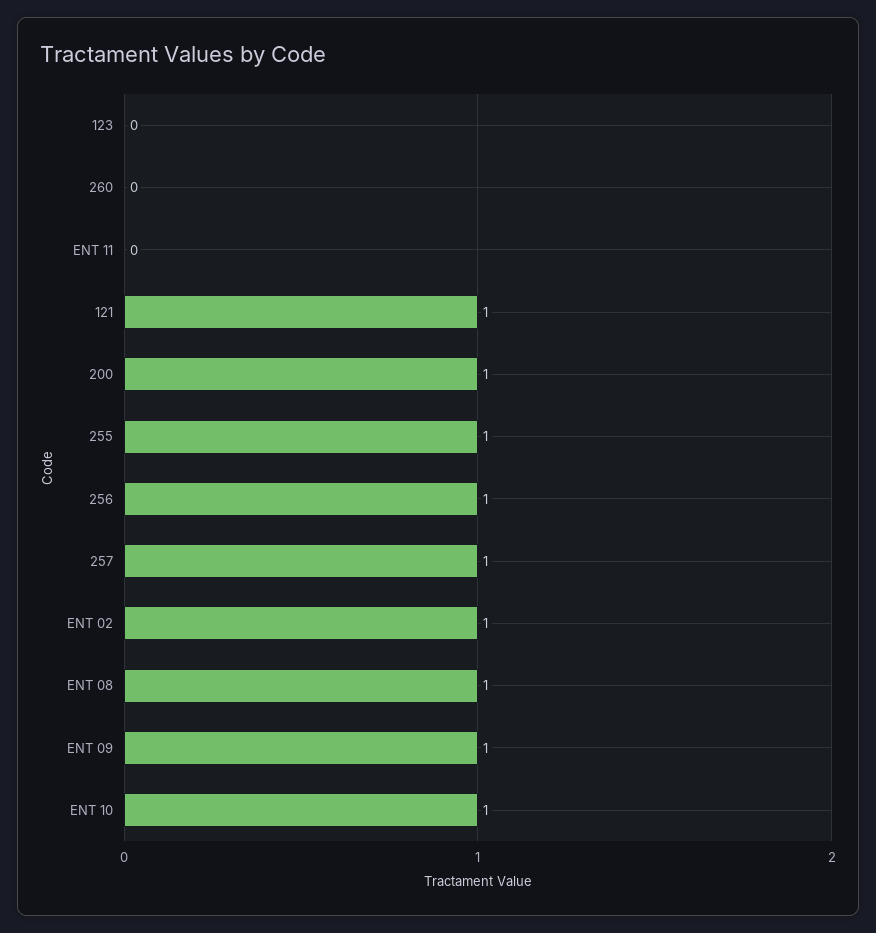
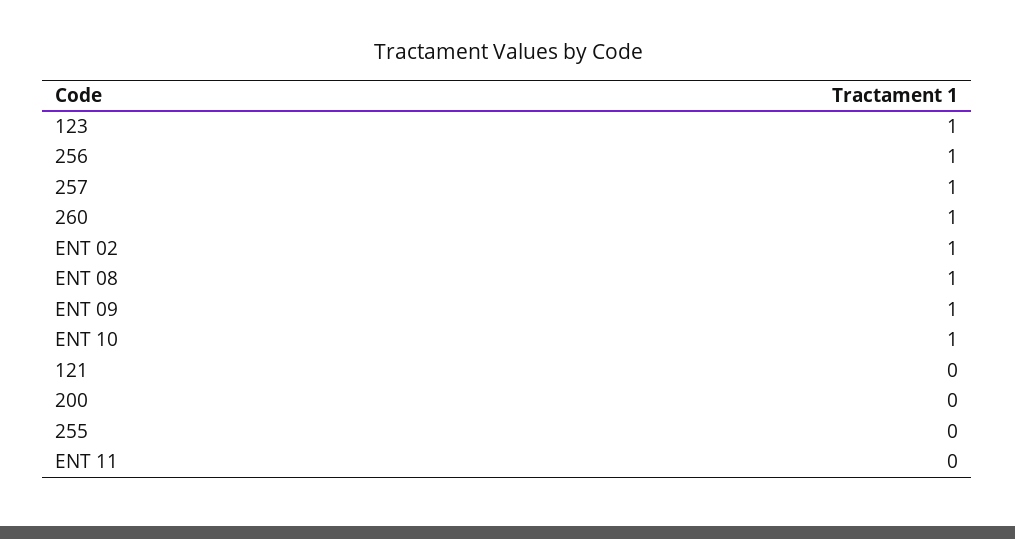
  {
-   "123": 0,
+   "123": 1,
-   "260": 0,
+   "260": 1,
    "ENT 11": 0,
-   "121": 1,
+   "121": 0,
-   "200": 1,
+   "200": 0,
-   "255": 1,
+   "255": 0,
    "256": 1,
    "257": 1,
    "ENT 02": 1,
    "ENT 08": 1,
    "ENT 09": 1,
    "ENT 10": 1
  }

